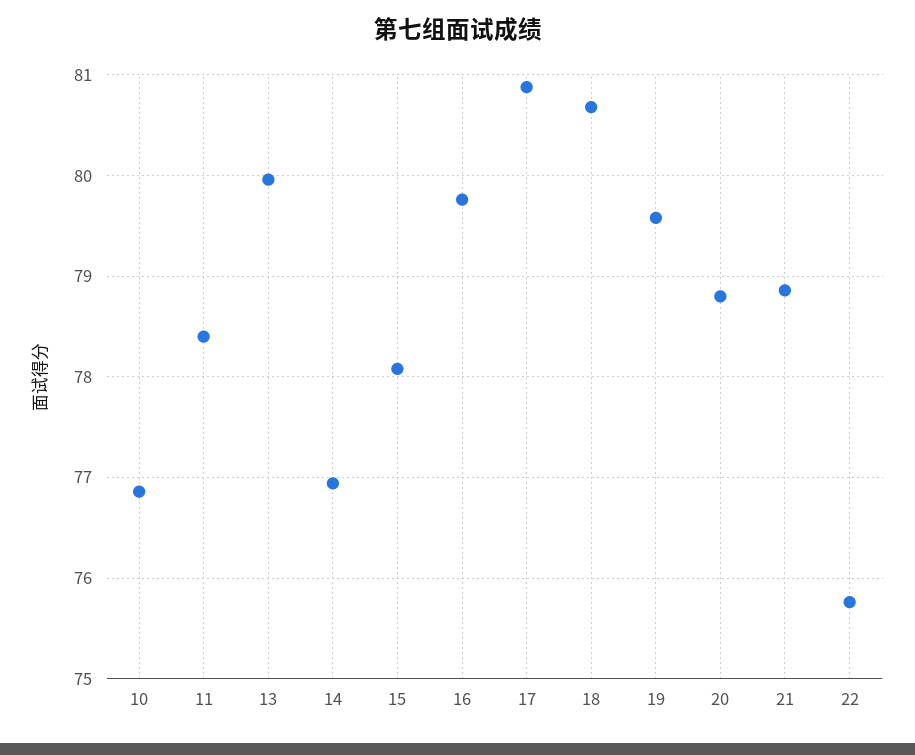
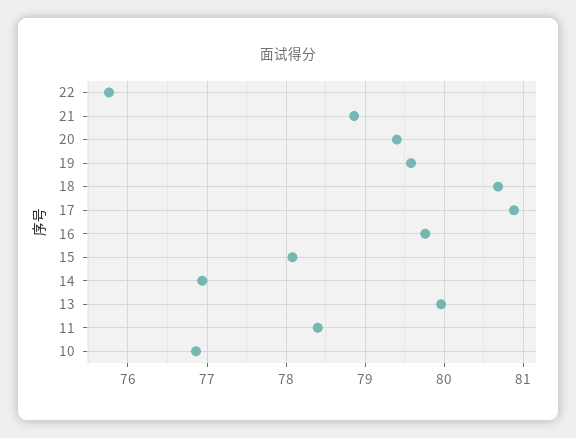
  {
    "10": 76.9,
    "11": 78.4,
    "13": 80,
    "14": 76.9,
    "15": 78.1,
    "16": 79.8,
    "17": 80.9,
    "18": 80.7,
    "19": 79.6,
-   "20": 78.8,
+   "20": 79.4,
    "21": 78.9,
    "22": 75.8
  }

